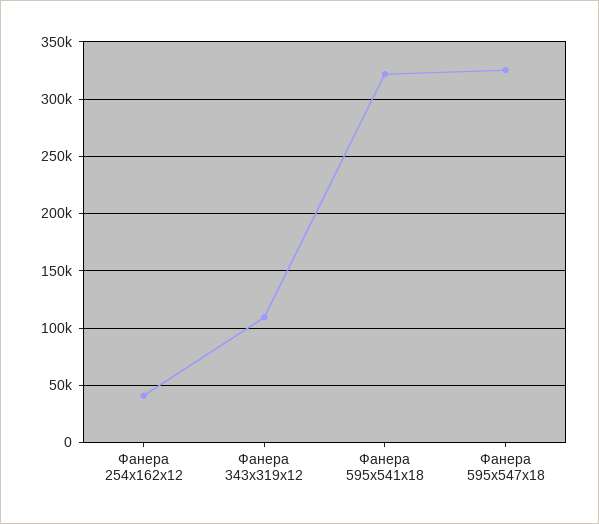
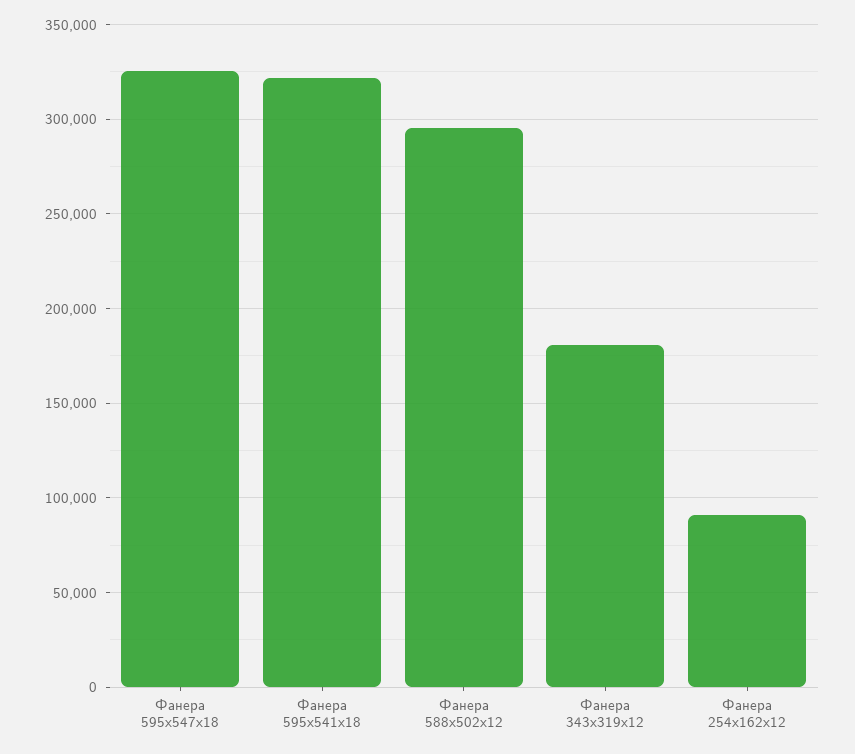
  {
-   "Фанера 254х162х12": 40000,
+   "Фанера 254х162х12": 90000,
-   "Фанера 343х319х12": 110000,
+   "Фанера 343х319х12": 180000,
    "Фанера 595х541х18": 320000,
-   "Фанера 595х547х18": 325000
+   "Фанера 595х547х18": 325000,
+   "Фанера 588х502х12": 295000
  }

